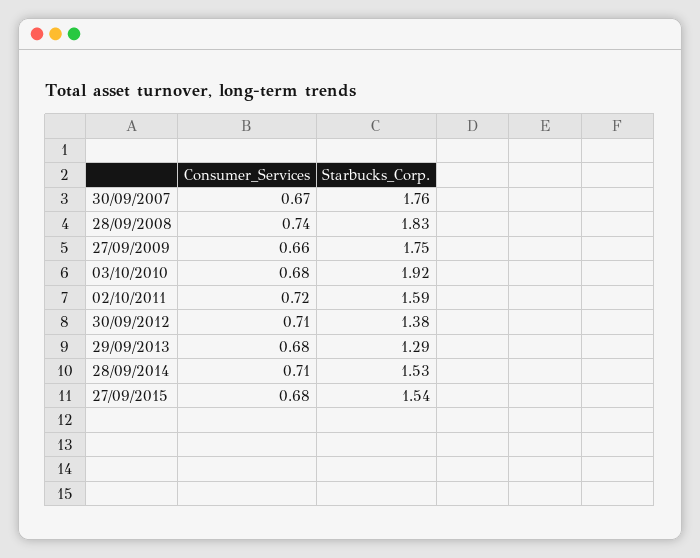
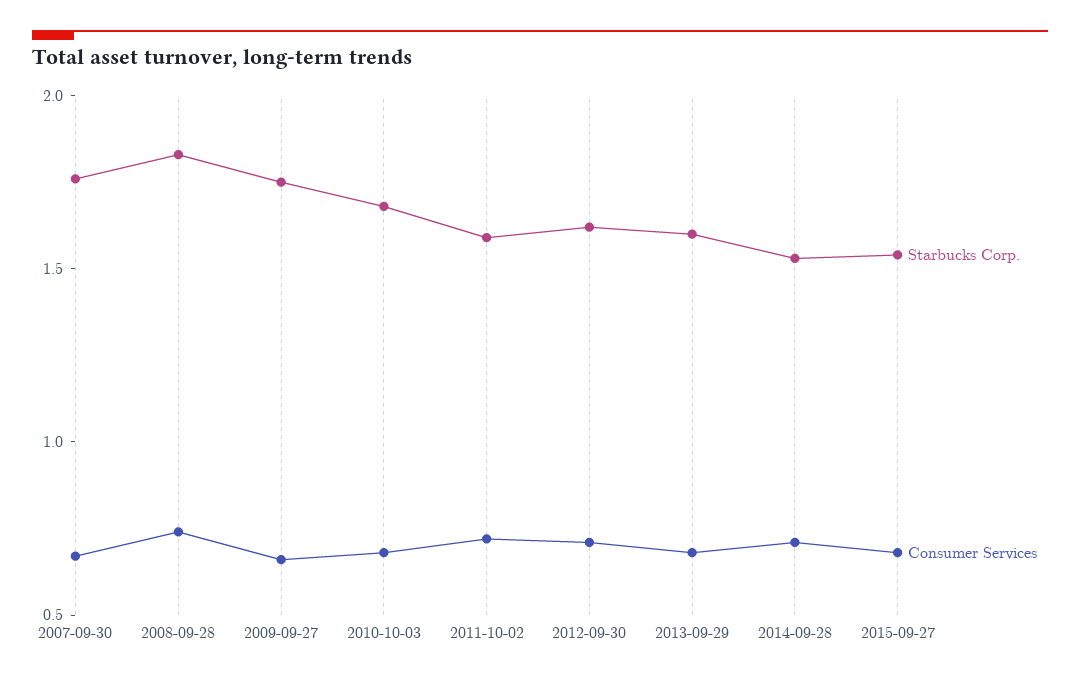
  {
    "Consumer_Services": {
      "30/09/2007": 0.67,
      "28/09/2008": 0.74,
      "27/09/2009": 0.66,
      "03/10/2010": 0.68,
      "02/10/2011": 0.72,
      "30/09/2012": 0.71,
      "29/09/2013": 0.68,
      "28/09/2014": 0.71,
      "27/09/2015": 0.68
    },
    "Starbucks_Corp.": {
      "30/09/2007": 1.76,
      "28/09/2008": 1.83,
      "27/09/2009": 1.75,
-     "03/10/2010": 1.92,
+     "03/10/2010": 1.7,
      "02/10/2011": 1.59,
-     "30/09/2012": 1.38,
+     "30/09/2012": 1.6,
-     "29/09/2013": 1.29,
+     "29/09/2013": 1.6,
      "28/09/2014": 1.53,
      "27/09/2015": 1.54
    }
  }

